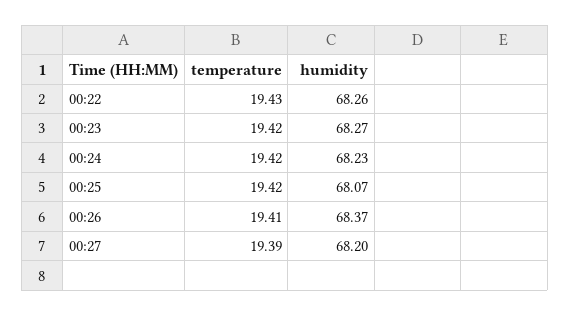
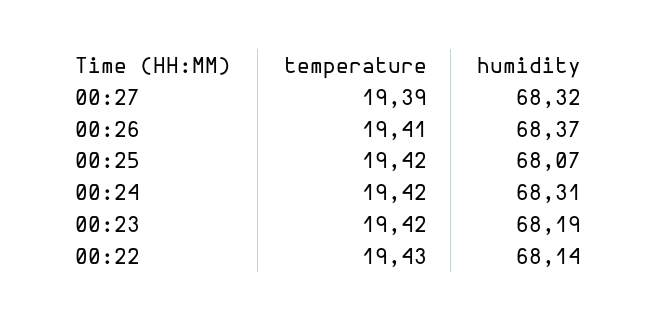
  {
    "temperature": {
      "00:22": 19.43,
      "00:23": 19.42,
      "00:24": 19.42,
      "00:25": 19.42,
      "00:26": 19.41,
      "00:27": 19.39
    },
    "humidity": {
-     "00:22": 68.26,
+     "00:22": 68.14,
-     "00:23": 68.27,
+     "00:23": 68.19,
-     "00:24": 68.23,
+     "00:24": 68.31,
      "00:25": 68.07,
      "00:26": 68.37,
-     "00:27": 68.2
+     "00:27": 68.32
    }
  }

